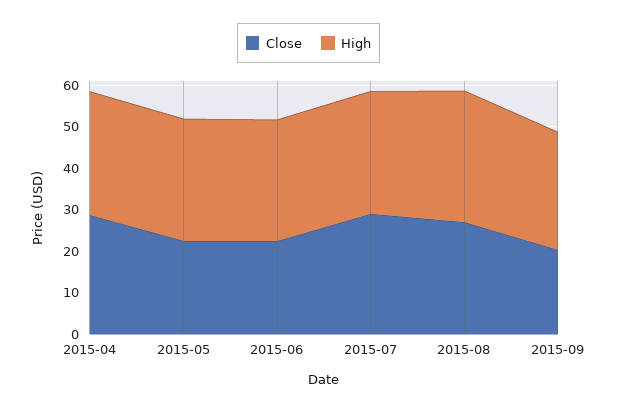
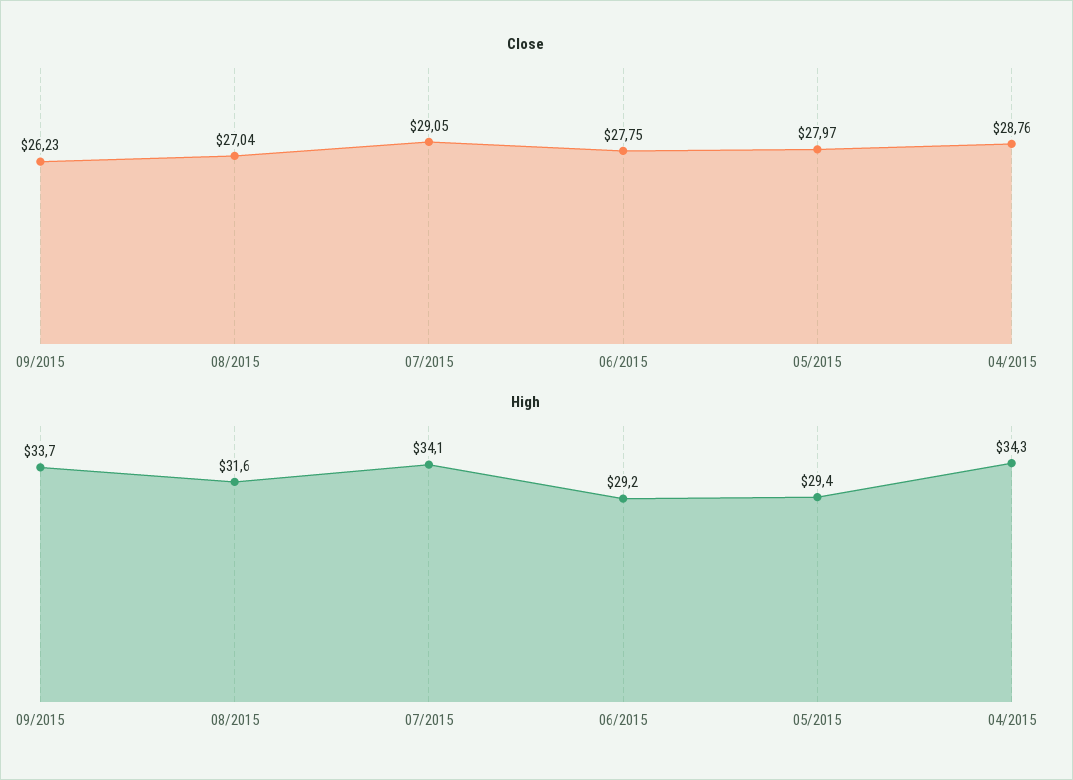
  {
    "Close": {
      "2015-04": 28.76,
-     "2015-05": 22,
+     "2015-05": 27.97,
-     "2015-06": 22,
+     "2015-06": 27.75,
      "2015-07": 29.05,
      "2015-08": 27.04,
-     "2015-09": 20
+     "2015-09": 26.23
    },
    "High": {
-     "2015-04": 30,
+     "2015-04": 34.3,
      "2015-05": 29.4,
      "2015-06": 29.2,
-     "2015-07": 30,
+     "2015-07": 34.1,
      "2015-08": 31.6,
-     "2015-09": 28
+     "2015-09": 33.7
    }
  }

